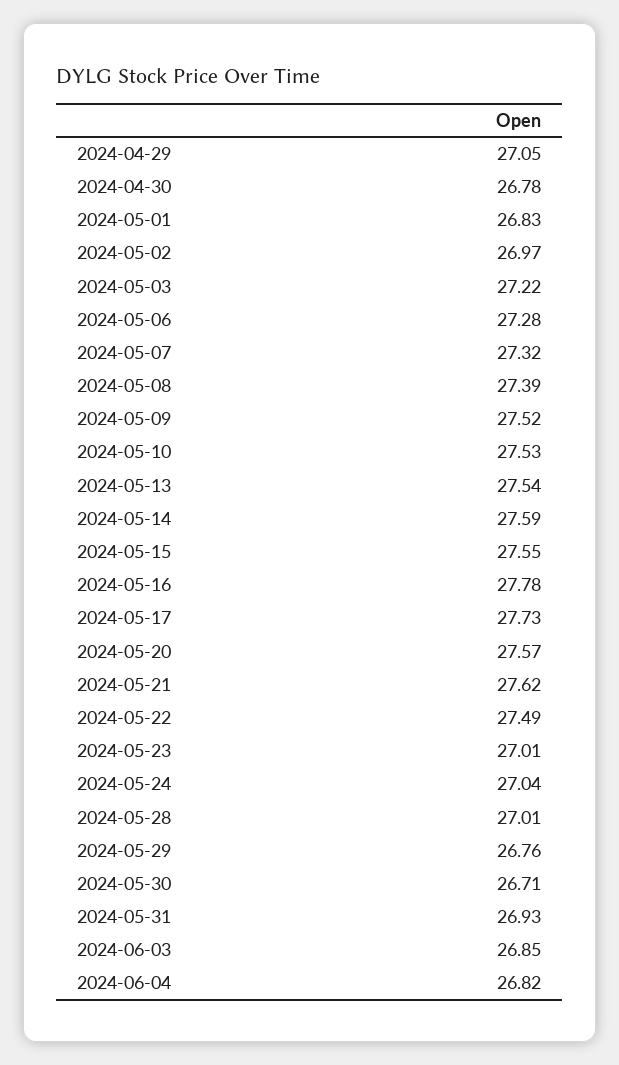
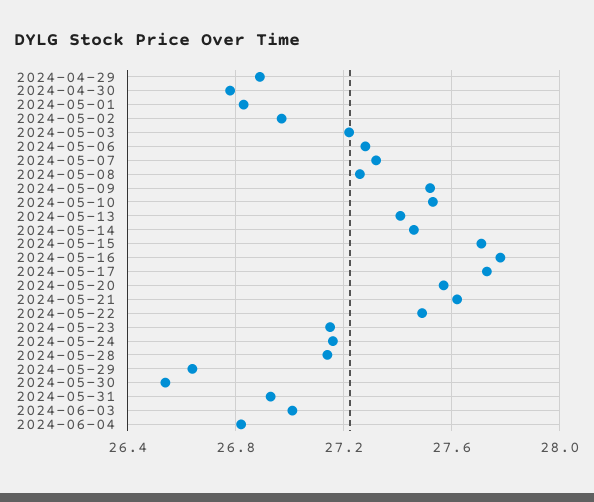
  {
-   "2024-04-29": 27.05,
+   "2024-04-29": 26.9,
    "2024-04-30": 26.78,
    "2024-05-01": 26.83,
    "2024-05-02": 26.97,
    "2024-05-03": 27.22,
    "2024-05-06": 27.28,
    "2024-05-07": 27.32,
-   "2024-05-08": 27.39,
+   "2024-05-08": 27.25,
    "2024-05-09": 27.52,
    "2024-05-10": 27.53,
-   "2024-05-13": 27.54,
+   "2024-05-13": 27.4,
-   "2024-05-14": 27.59,
+   "2024-05-14": 27.45,
-   "2024-05-15": 27.55,
+   "2024-05-15": 27.7,
    "2024-05-16": 27.78,
    "2024-05-17": 27.73,
    "2024-05-20": 27.57,
    "2024-05-21": 27.62,
    "2024-05-22": 27.49,
-   "2024-05-23": 27.01,
+   "2024-05-23": 27.15,
-   "2024-05-24": 27.04,
+   "2024-05-24": 27.15,
-   "2024-05-28": 27.01,
+   "2024-05-28": 27.15,
-   "2024-05-29": 26.76,
+   "2024-05-29": 26.65,
-   "2024-05-30": 26.71,
+   "2024-05-30": 26.55,
    "2024-05-31": 26.93,
-   "2024-06-03": 26.85,
+   "2024-06-03": 27,
    "2024-06-04": 26.82
  }

